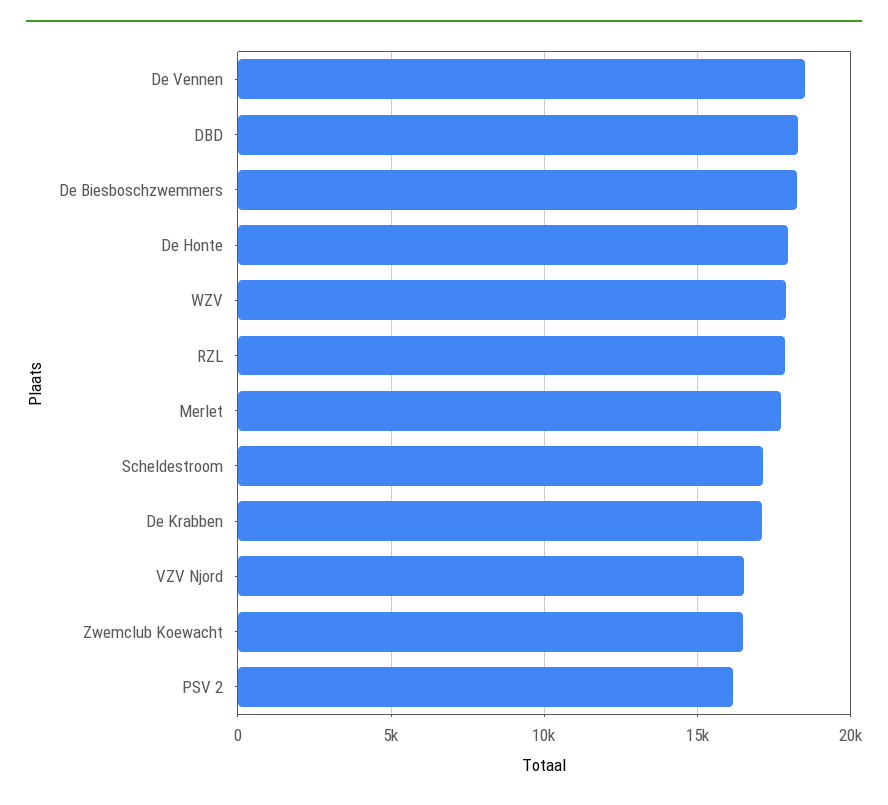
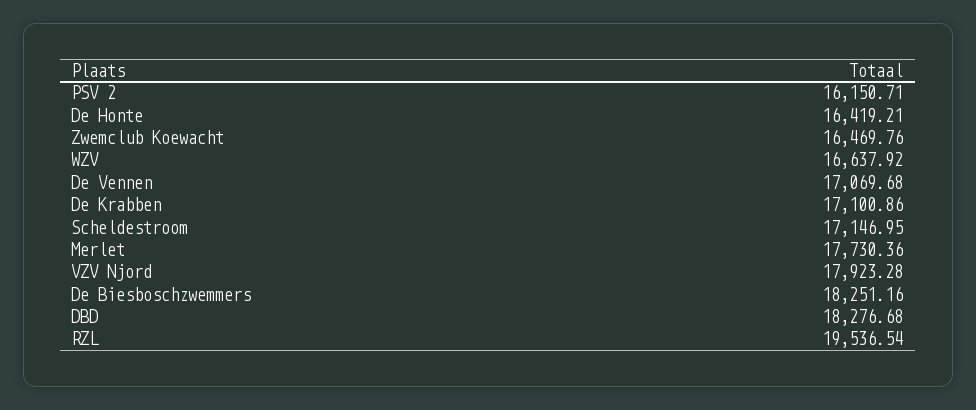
  {
-   "De Vennen": 18500,
+   "De Vennen": 17069.68,
    "DBD": 18276.68,
    "De Biesboschzwemmers": 18251.16,
-   "De Honte": 18000,
+   "De Honte": 16419.21,
-   "WZV": 18000,
+   "WZV": 16637.92,
-   "RZL": 18000,
+   "RZL": 19536.54,
    "Merlet": 17730.36,
    "Scheldestroom": 17146.95,
    "De Krabben": 17100.86,
-   "VZV Njord": 16500,
+   "VZV Njord": 17923.28,
    "Zwemclub Koewacht": 16469.76,
    "PSV 2": 16150.71
  }

